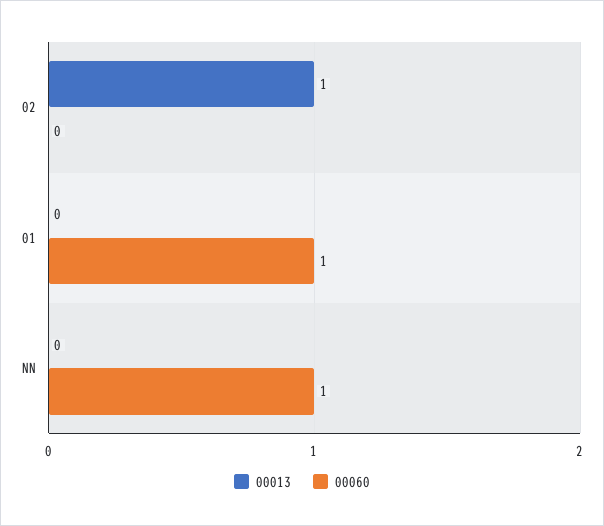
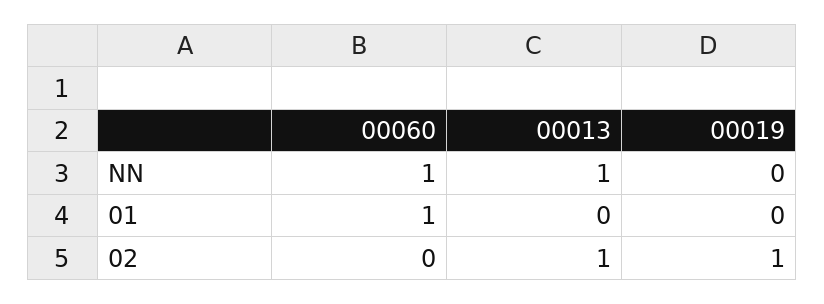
  {
    "00013": {
      "02": 1,
      "01": 0,
-     "NN": 0
+     "NN": 1
    },
    "00060": {
      "02": 0,
      "01": 1,
      "NN": 1
-   }
+   },
+   "00019": {
+     "NN": 0,
+     "01": 0,
+     "02": 1
+   }
  }

